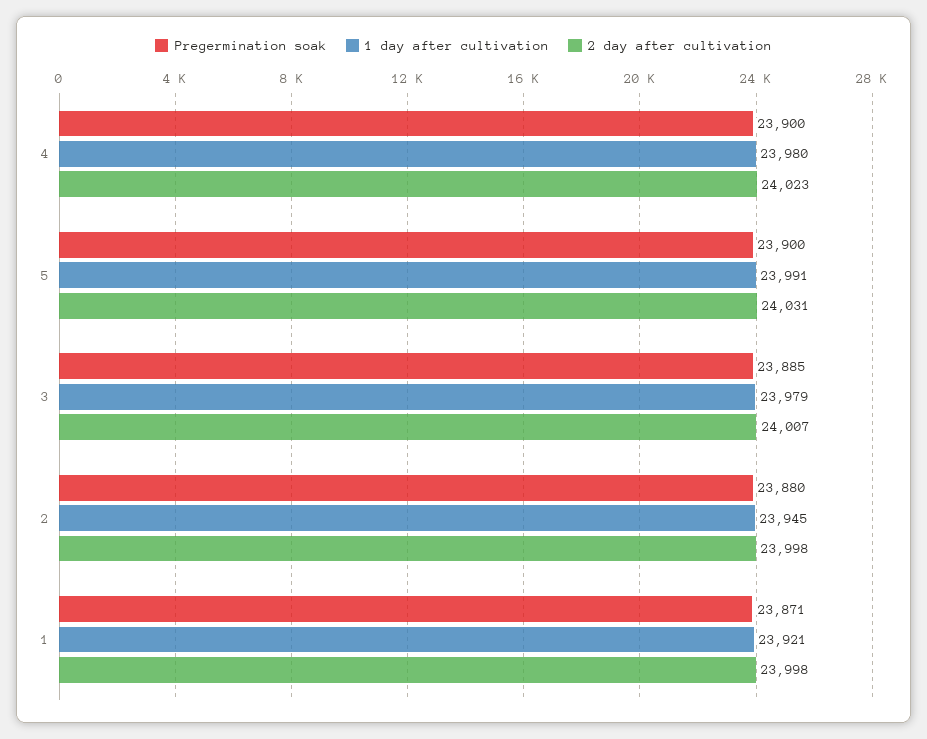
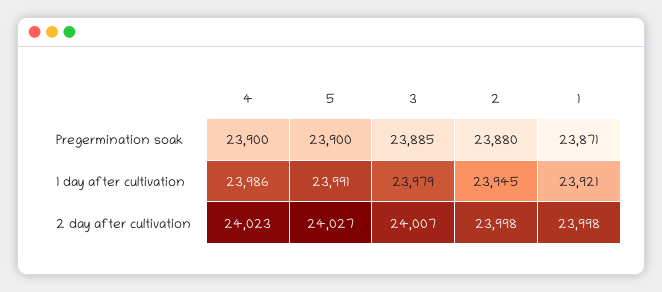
  {
    "Pregermination soak": {
      "4": 23900,
      "5": 23900,
      "3": 23885,
      "2": 23880,
      "1": 23871
    },
    "1 day after cultivation": {
-     "4": 23980,
+     "4": 23986,
      "5": 23991,
      "3": 23979,
      "2": 23945,
      "1": 23921
    },
    "2 day after cultivation": {
      "4": 24023,
-     "5": 24031,
+     "5": 24027,
      "3": 24007,
      "2": 23998,
      "1": 23998
    }
  }

